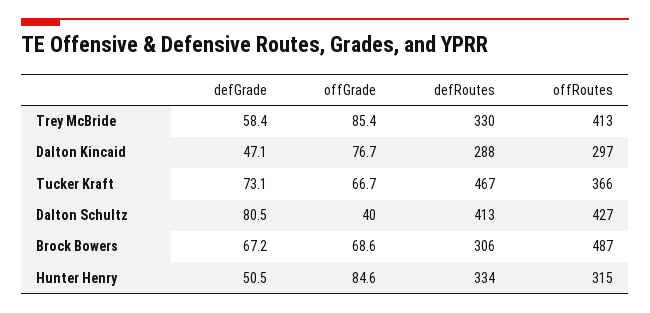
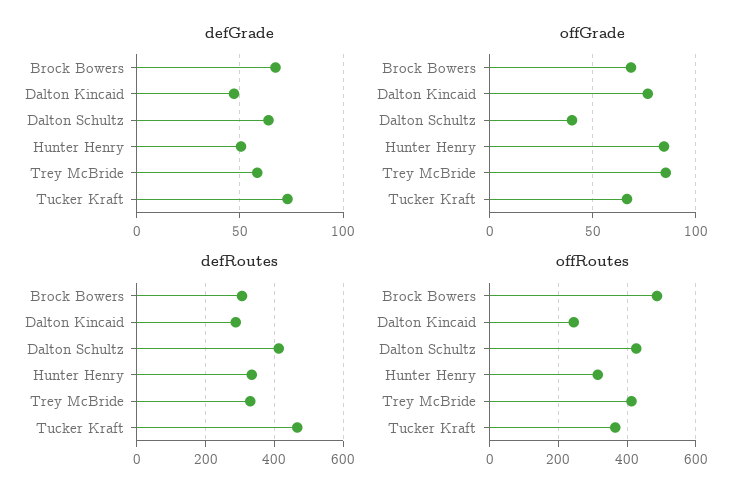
  {
    "defGrade": {
      "Trey McBride": 58.4,
      "Dalton Kincaid": 47.1,
      "Tucker Kraft": 73.1,
-     "Dalton Schultz": 80.5,
+     "Dalton Schultz": 65,
      "Brock Bowers": 67.2,
      "Hunter Henry": 50.5
    },
    "offGrade": {
      "Trey McBride": 85.4,
      "Dalton Kincaid": 76.7,
      "Tucker Kraft": 66.7,
      "Dalton Schultz": 40,
      "Brock Bowers": 68.6,
      "Hunter Henry": 84.6
    },
    "defRoutes": {
      "Trey McBride": 330,
      "Dalton Kincaid": 288,
      "Tucker Kraft": 467,
      "Dalton Schultz": 413,
      "Brock Bowers": 306,
      "Hunter Henry": 334
    },
    "offRoutes": {
      "Trey McBride": 413,
-     "Dalton Kincaid": 297,
+     "Dalton Kincaid": 240,
      "Tucker Kraft": 366,
      "Dalton Schultz": 427,
      "Brock Bowers": 487,
      "Hunter Henry": 315
    }
  }

